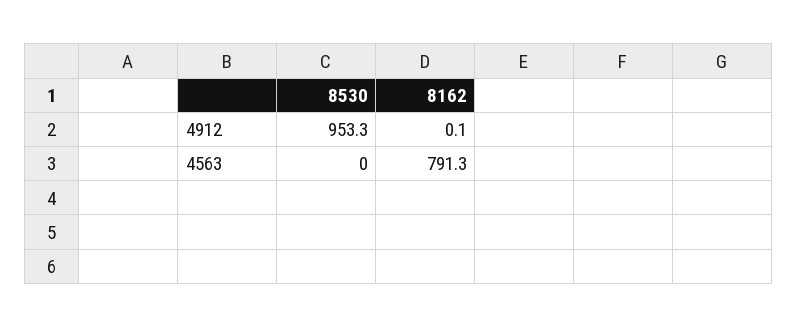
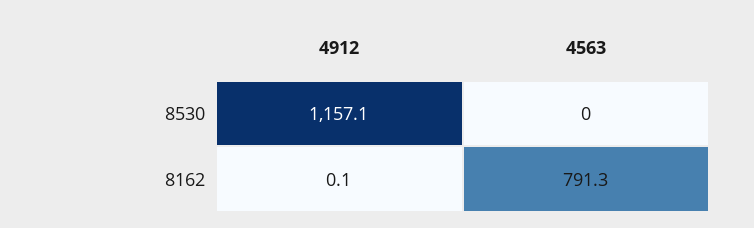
  {
    "8530": {
-     "4912": 953.3,
+     "4912": 1157.1,
      "4563": 0
    },
    "8162": {
      "4912": 0.1,
      "4563": 791.3
    }
  }

